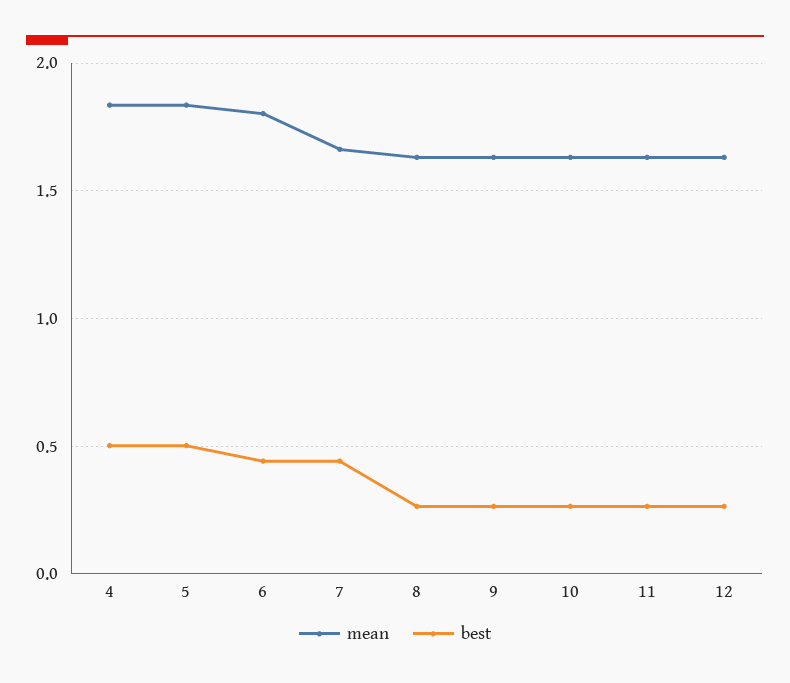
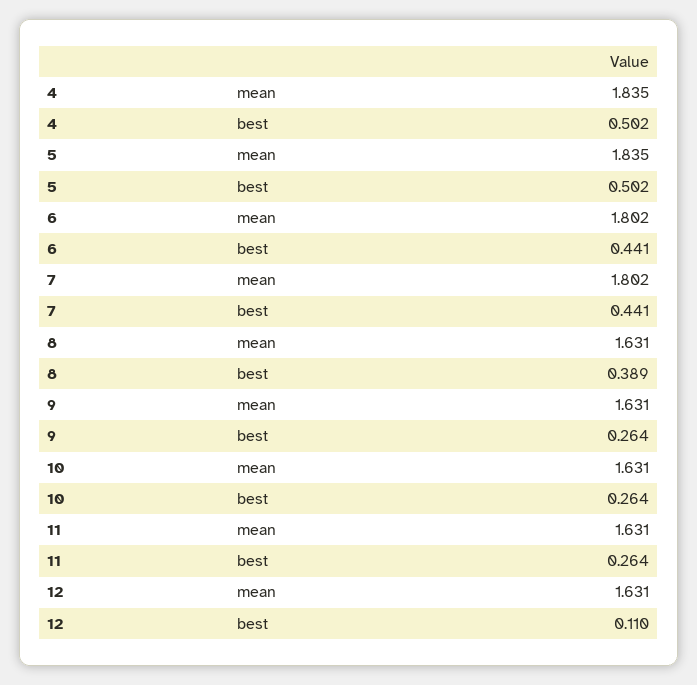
  {
    "mean": {
      "4": 1.835,
      "5": 1.835,
      "6": 1.802,
-     "7": 1.65,
+     "7": 1.802,
      "8": 1.631,
      "9": 1.631,
      "10": 1.631,
      "11": 1.631,
      "12": 1.631
    },
    "best": {
      "4": 0.502,
      "5": 0.502,
      "6": 0.441,
      "7": 0.441,
-     "8": 0.25,
+     "8": 0.389,
      "9": 0.264,
      "10": 0.264,
      "11": 0.264,
-     "12": 0.25
+     "12": 0.11
    }
  }

